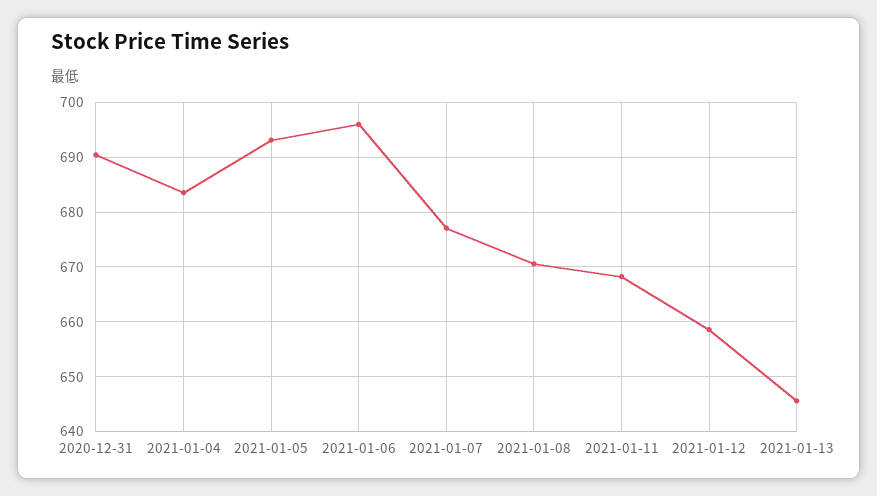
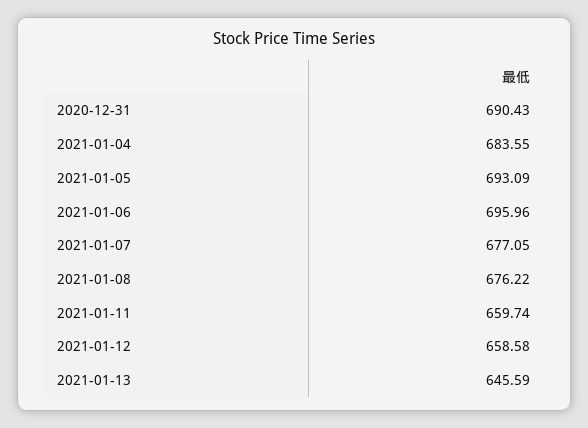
  {
    "2020-12-31": 690.43,
    "2021-01-04": 683.55,
    "2021-01-05": 693.09,
    "2021-01-06": 695.96,
    "2021-01-07": 677.05,
-   "2021-01-08": 670,
+   "2021-01-08": 676.22,
-   "2021-01-11": 668,
+   "2021-01-11": 659.74,
    "2021-01-12": 658.58,
    "2021-01-13": 645.59
  }

